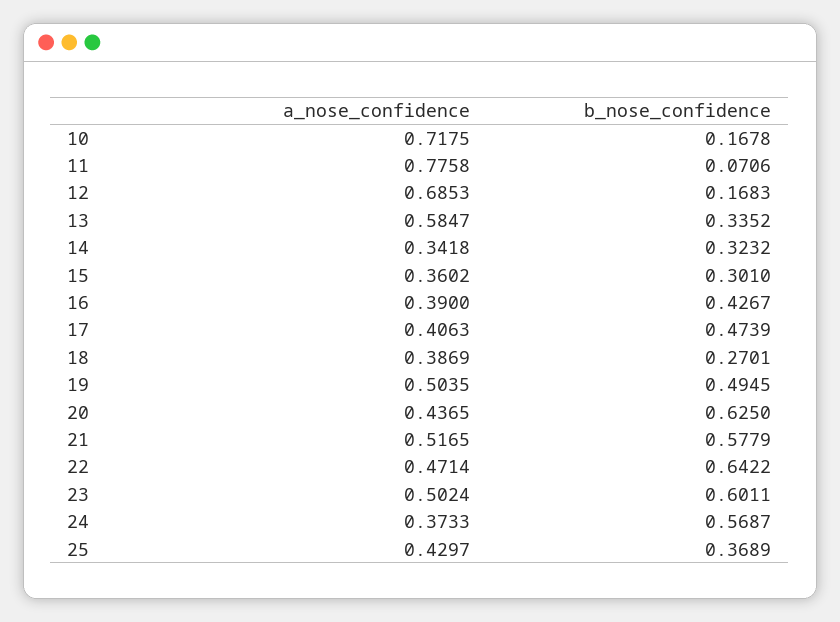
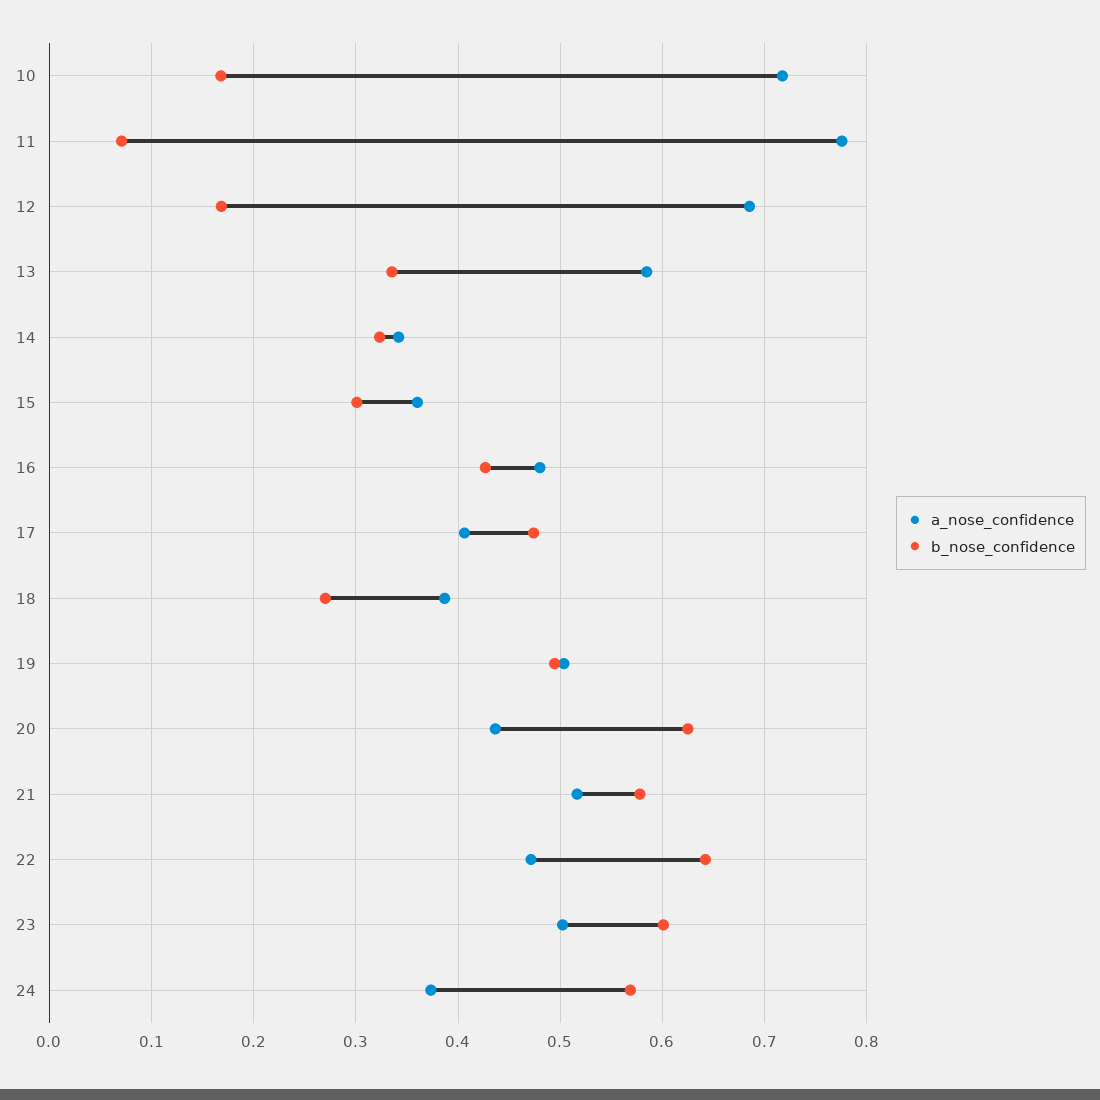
  {
    "a_nose_confidence": {
      "10": 0.7175,
      "11": 0.7758,
      "12": 0.6853,
      "13": 0.5847,
      "14": 0.3418,
      "15": 0.3602,
-     "16": 0.39,
+     "16": 0.48,
      "17": 0.4063,
      "18": 0.3869,
      "19": 0.5035,
      "20": 0.4365,
      "21": 0.5165,
      "22": 0.4714,
      "23": 0.5024,
-     "24": 0.3733,
+     "24": 0.3733
-     "25": 0.4297
    },
    "b_nose_confidence": {
      "10": 0.1678,
      "11": 0.0706,
      "12": 0.1683,
      "13": 0.3352,
      "14": 0.3232,
      "15": 0.301,
      "16": 0.4267,
      "17": 0.4739,
      "18": 0.2701,
      "19": 0.4945,
      "20": 0.625,
      "21": 0.5779,
      "22": 0.6422,
      "23": 0.6011,
-     "24": 0.5687,
+     "24": 0.5687
-     "25": 0.3689
    }
  }

